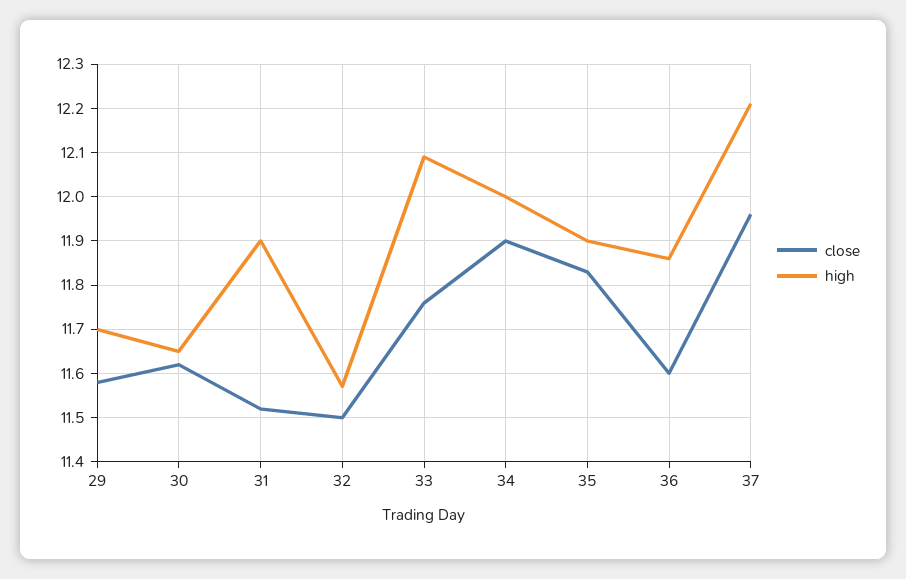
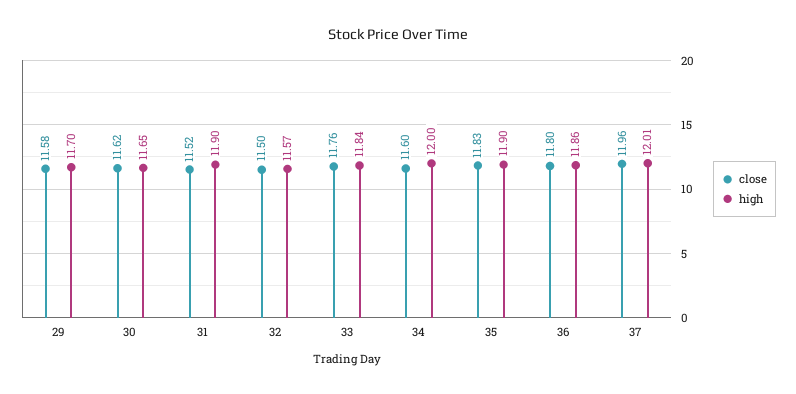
  {
    "close": {
      "29": 11.58,
      "30": 11.62,
      "31": 11.52,
      "32": 11.5,
      "33": 11.76,
-     "34": 11.9,
+     "34": 11.6,
      "35": 11.83,
-     "36": 11.6,
+     "36": 11.8,
      "37": 11.96
    },
    "high": {
      "29": 11.7,
      "30": 11.65,
      "31": 11.9,
      "32": 11.57,
-     "33": 12.1,
+     "33": 11.84,
      "34": 12,
      "35": 11.9,
      "36": 11.86,
-     "37": 12.2
+     "37": 12.01
    }
  }

